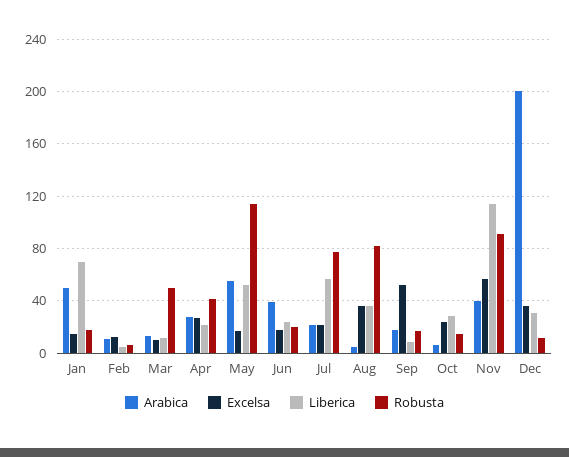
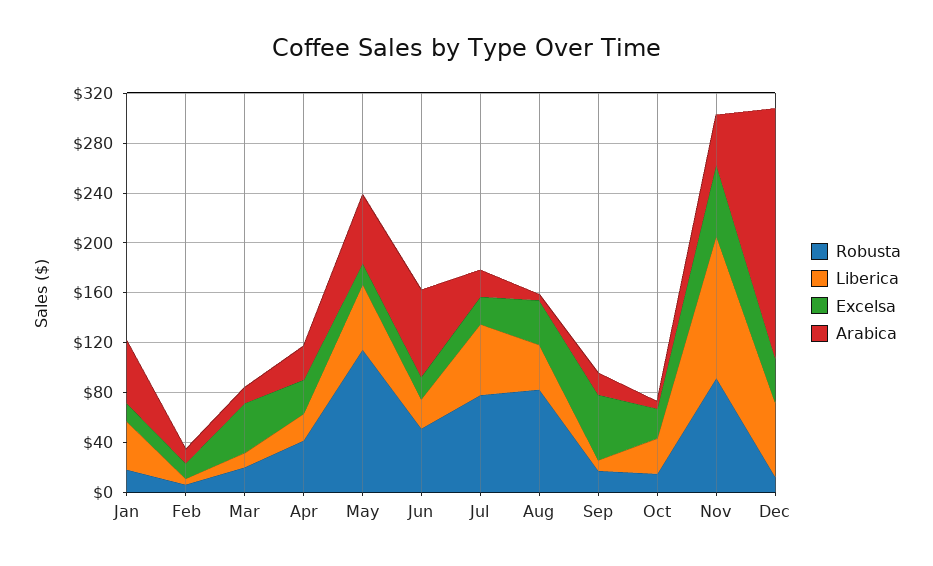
  {
    "Arabica": {
      "Jan": 50,
      "Feb": 10,
      "Mar": 15,
      "Apr": 30,
      "May": 55,
-     "Jun": 40,
+     "Jun": 70,
      "Jul": 20,
      "Aug": 5,
      "Sep": 20,
      "Oct": 5,
      "Nov": 40,
      "Dec": 200
    },
    "Excelsa": {
      "Jan": 15,
      "Feb": 10,
-     "Mar": 10,
+     "Mar": 40,
      "Apr": 25,
      "May": 15,
      "Jun": 20,
      "Jul": 20,
      "Aug": 35,
      "Sep": 50,
      "Oct": 25,
      "Nov": 55,
      "Dec": 35
    },
    "Liberica": {
-     "Jan": 70,
+     "Jan": 40,
      "Feb": 5,
      "Mar": 10,
      "Apr": 20,
      "May": 50,
      "Jun": 25,
      "Jul": 55,
      "Aug": 35,
      "Sep": 10,
      "Oct": 30,
      "Nov": 115,
-     "Dec": 30
+     "Dec": 60
    },
    "Robusta": {
      "Jan": 20,
      "Feb": 5,
-     "Mar": 50,
+     "Mar": 20,
      "Apr": 40,
      "May": 115,
-     "Jun": 20,
+     "Jun": 50,
      "Jul": 80,
      "Aug": 80,
      "Sep": 15,
      "Oct": 15,
      "Nov": 90,
      "Dec": 10
    }
  }

